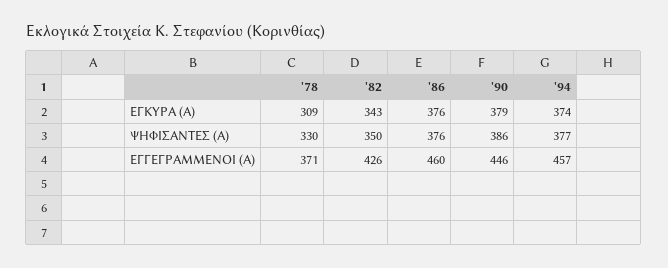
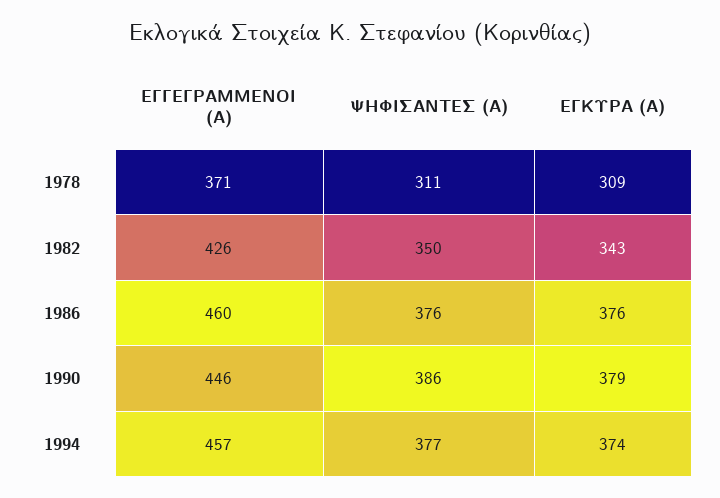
  {
    "'78": {
      "ΕΓΚΥΡΑ (Α)": 309,
-     "ΨΗΦΙΣΑΝΤΕΣ (Α)": 330,
+     "ΨΗΦΙΣΑΝΤΕΣ (Α)": 311,
      "ΕΓΓΕΓΡΑΜΜΕΝΟΙ (Α)": 371
    },
    "'82": {
      "ΕΓΚΥΡΑ (Α)": 343,
      "ΨΗΦΙΣΑΝΤΕΣ (Α)": 350,
      "ΕΓΓΕΓΡΑΜΜΕΝΟΙ (Α)": 426
    },
    "'86": {
      "ΕΓΚΥΡΑ (Α)": 376,
      "ΨΗΦΙΣΑΝΤΕΣ (Α)": 376,
      "ΕΓΓΕΓΡΑΜΜΕΝΟΙ (Α)": 460
    },
    "'90": {
      "ΕΓΚΥΡΑ (Α)": 379,
      "ΨΗΦΙΣΑΝΤΕΣ (Α)": 386,
      "ΕΓΓΕΓΡΑΜΜΕΝΟΙ (Α)": 446
    },
    "'94": {
      "ΕΓΚΥΡΑ (Α)": 374,
      "ΨΗΦΙΣΑΝΤΕΣ (Α)": 377,
      "ΕΓΓΕΓΡΑΜΜΕΝΟΙ (Α)": 457
    }
  }

